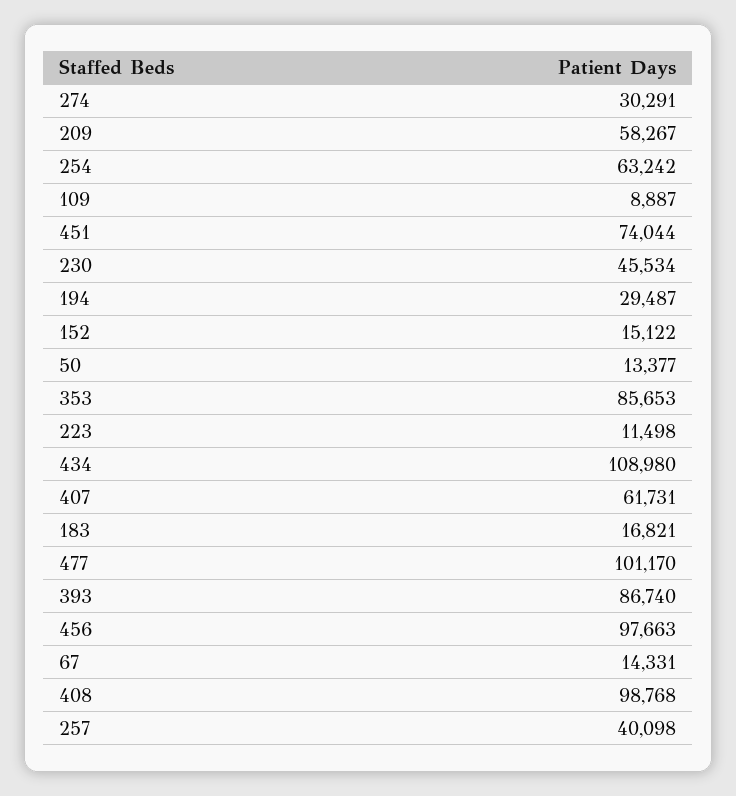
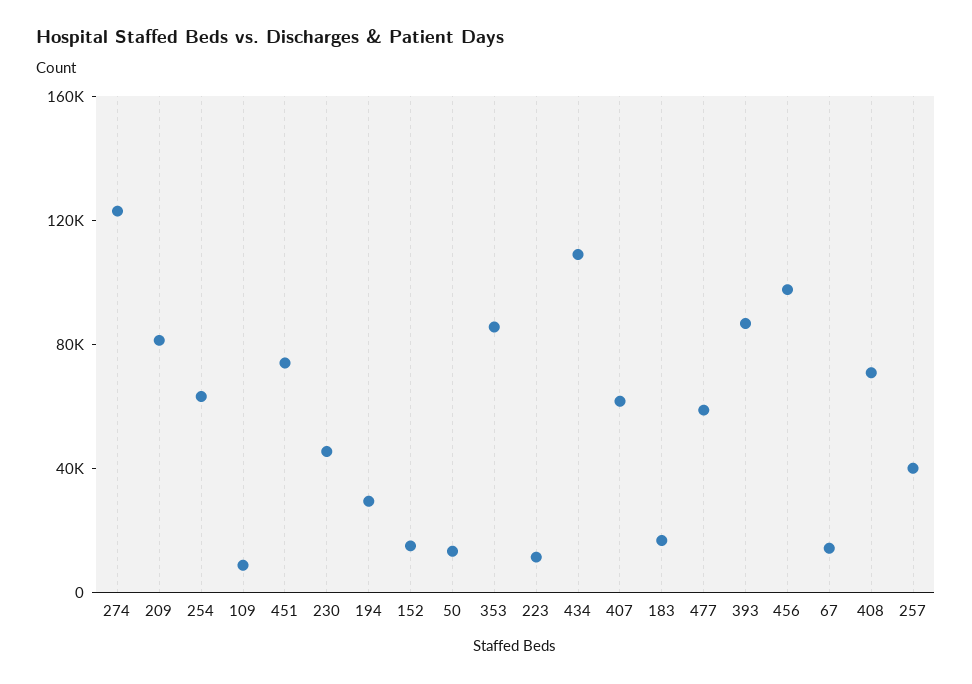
  {
-   "274": 30291,
+   "274": 120000,
-   "209": 58267,
+   "209": 80000,
    "254": 63242,
    "109": 8887,
    "451": 74044,
    "230": 45534,
    "194": 29487,
    "152": 15122,
    "50": 13377,
    "353": 85653,
    "223": 11498,
    "434": 108980,
    "407": 61731,
    "183": 16821,
-   "477": 101170,
+   "477": 60000,
    "393": 86740,
    "456": 97663,
    "67": 14331,
-   "408": 98768,
+   "408": 70000,
    "257": 40098
  }

